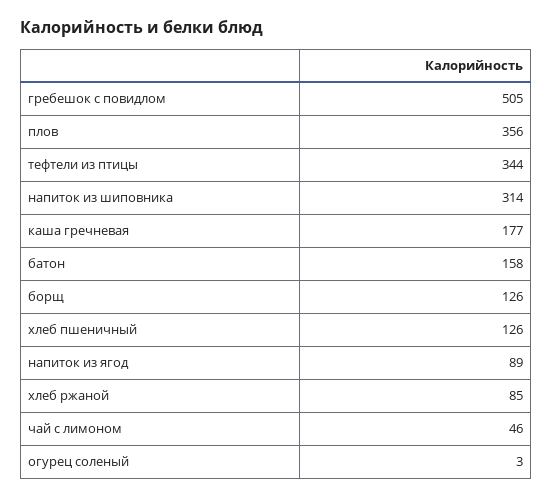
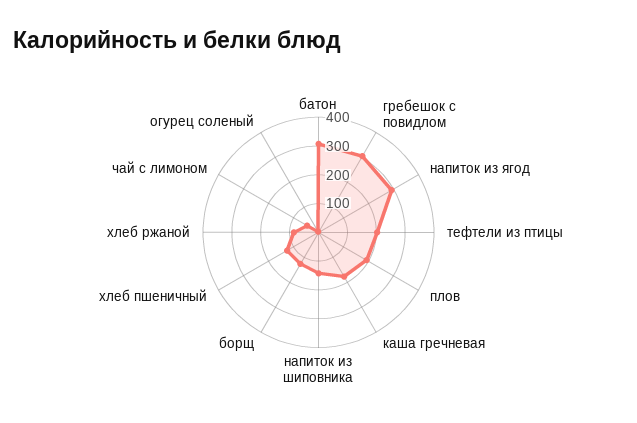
  {
-   "гребешок с повидлом": 505,
+   "гребешок с повидлом": 300,
-   "плов": 356,
+   "плов": 200,
-   "тефтели из птицы": 344,
+   "тефтели из птицы": 200,
-   "напиток из шиповника": 314,
+   "напиток из шиповника": 150,
    "каша гречневая": 177,
-   "батон": 158,
+   "батон": 300,
    "борщ": 126,
    "хлеб пшеничный": 126,
-   "напиток из ягод": 89,
+   "напиток из ягод": 300,
    "хлеб ржаной": 85,
    "чай с лимоном": 46,
    "огурец соленый": 3
  }

